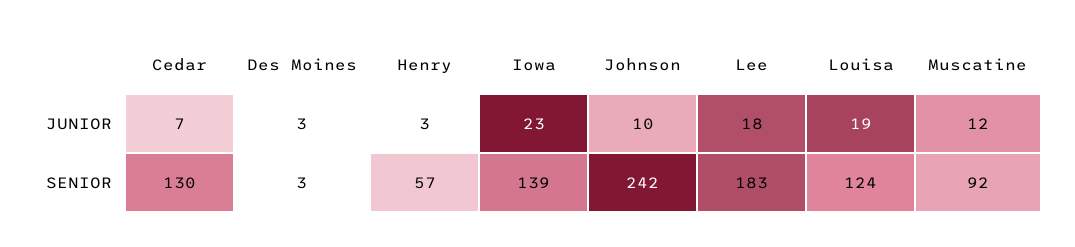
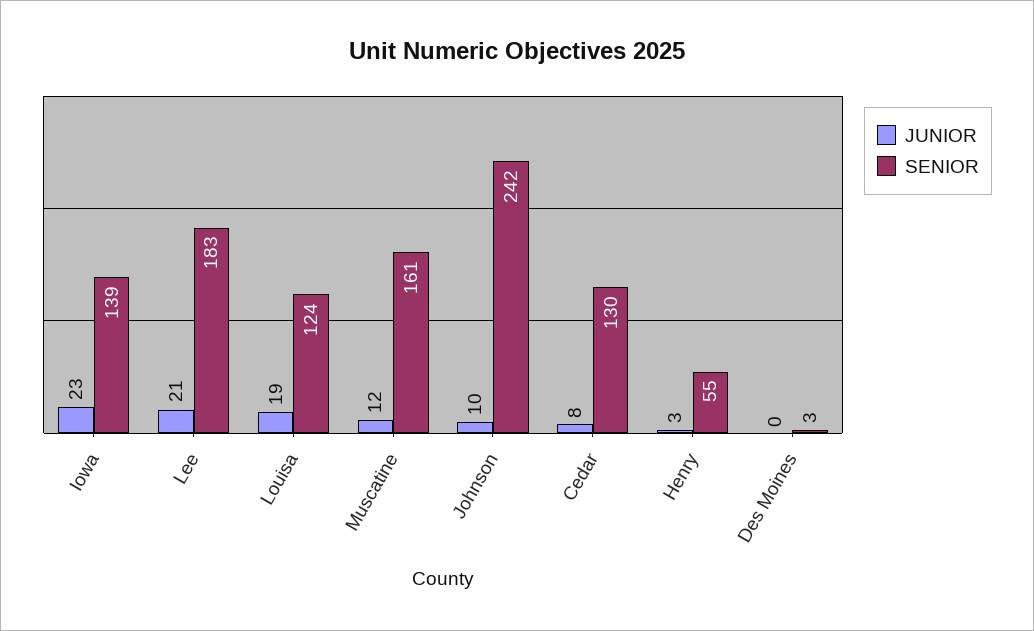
  {
    "JUNIOR": {
-     "Cedar": 7,
+     "Cedar": 8,
-     "Des Moines": 3,
+     "Des Moines": 0,
      "Henry": 3,
      "Iowa": 23,
      "Johnson": 10,
-     "Lee": 18,
+     "Lee": 21,
      "Louisa": 19,
      "Muscatine": 12
    },
    "SENIOR": {
      "Cedar": 130,
      "Des Moines": 3,
-     "Henry": 57,
+     "Henry": 55,
      "Iowa": 139,
      "Johnson": 242,
      "Lee": 183,
      "Louisa": 124,
-     "Muscatine": 92
+     "Muscatine": 161
    }
  }

